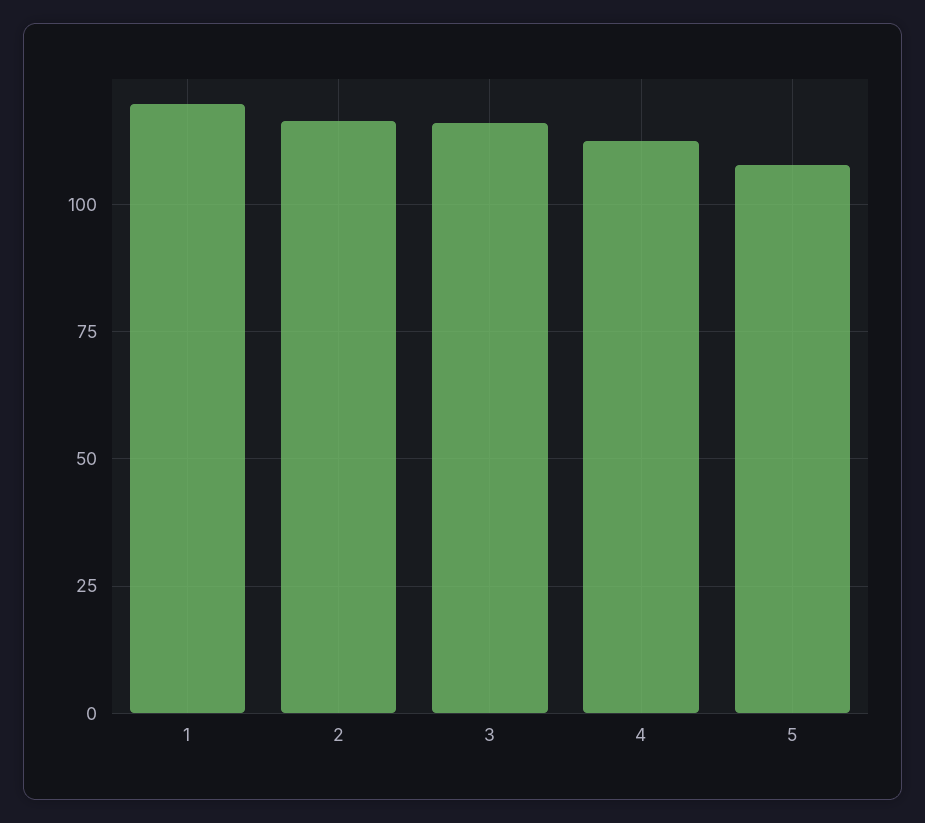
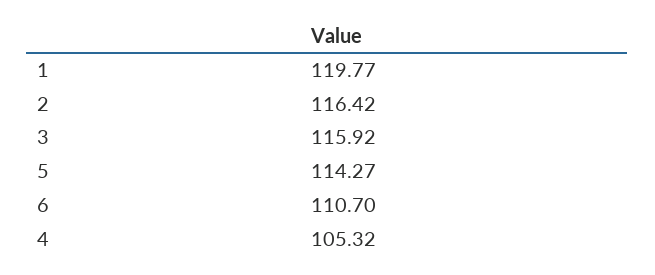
  {
    "1": 119.77,
    "2": 116.42,
    "3": 115.92,
-   "4": 112.5,
+   "4": 105.32,
-   "5": 107.5
+   "5": 114.27,
+   "6": 110.7
  }

